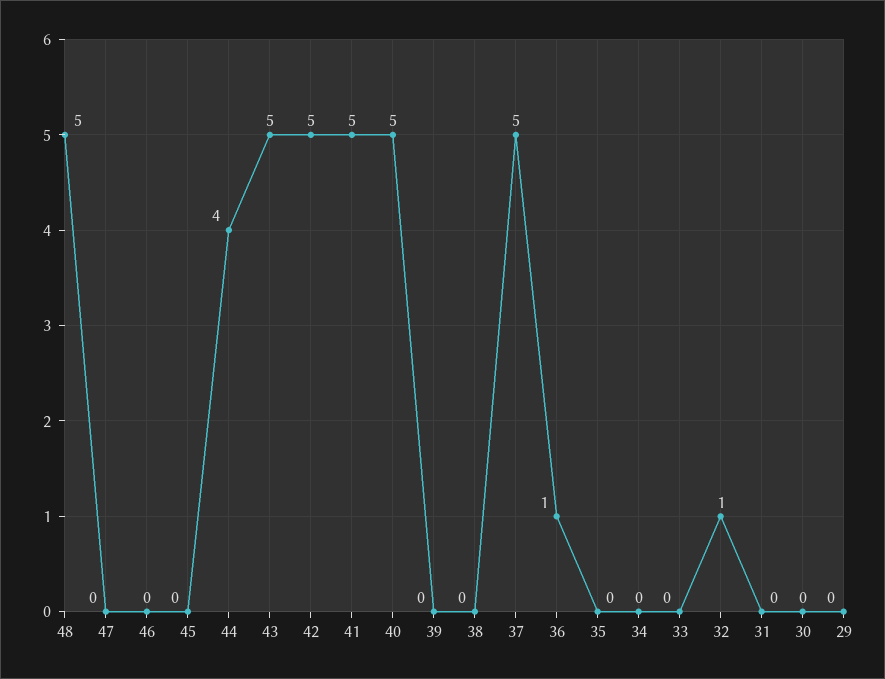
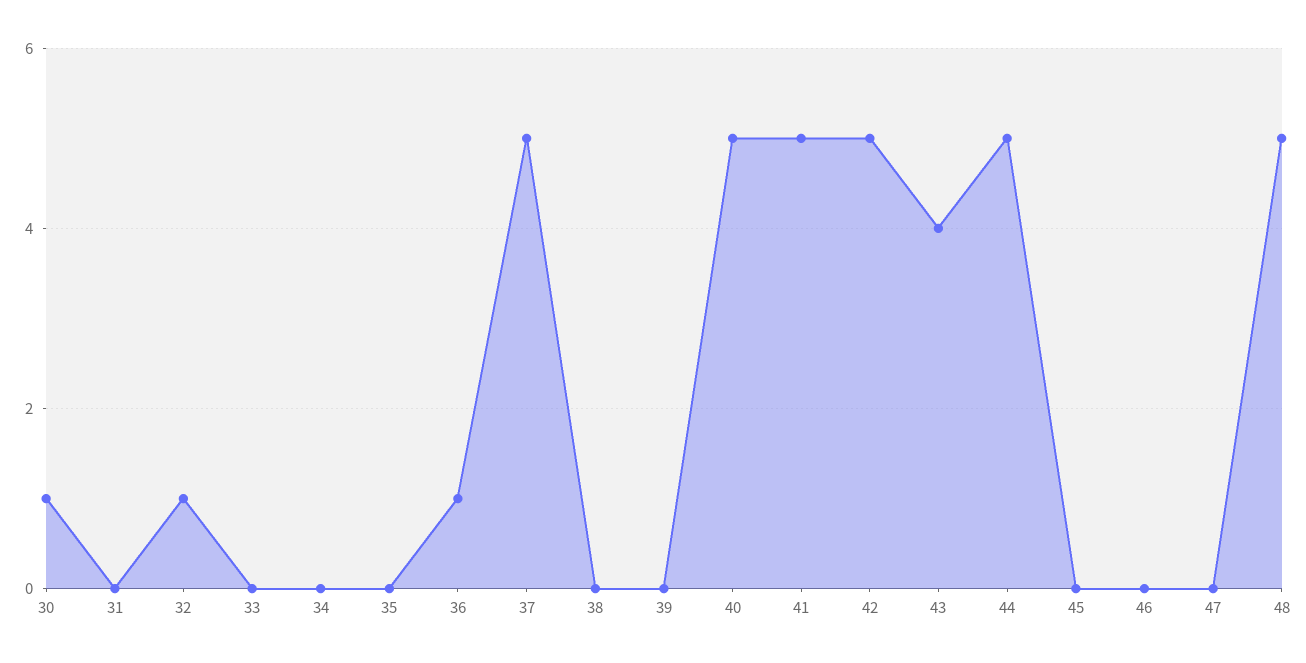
  {
    "48": 5,
    "47": 0,
    "46": 0,
    "45": 0,
-   "44": 4,
+   "44": 5,
-   "43": 5,
+   "43": 4,
    "42": 5,
    "41": 5,
    "40": 5,
    "39": 0,
    "38": 0,
    "37": 5,
    "36": 1,
    "35": 0,
    "34": 0,
    "33": 0,
    "32": 1,
    "31": 0,
-   "30": 0,
+   "30": 1
-   "29": 0
  }

